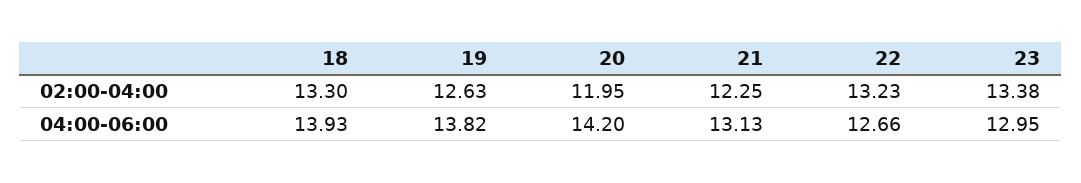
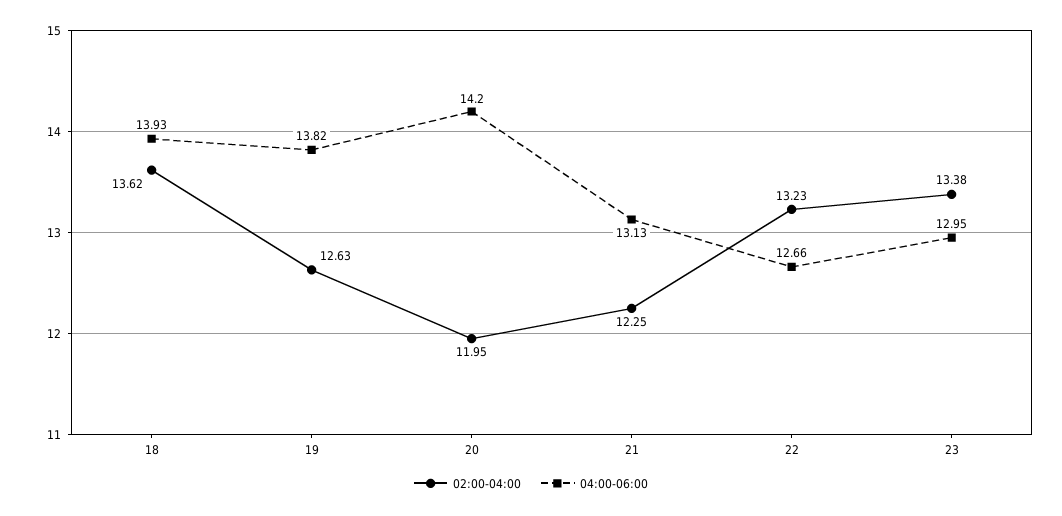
  {
    "02:00-04:00": {
-     "18": 13.3,
+     "18": 13.62,
      "19": 12.63,
      "20": 11.95,
      "21": 12.25,
      "22": 13.23,
      "23": 13.38
    },
    "04:00-06:00": {
      "18": 13.93,
      "19": 13.82,
      "20": 14.2,
      "21": 13.13,
      "22": 12.66,
      "23": 12.95
    }
  }

